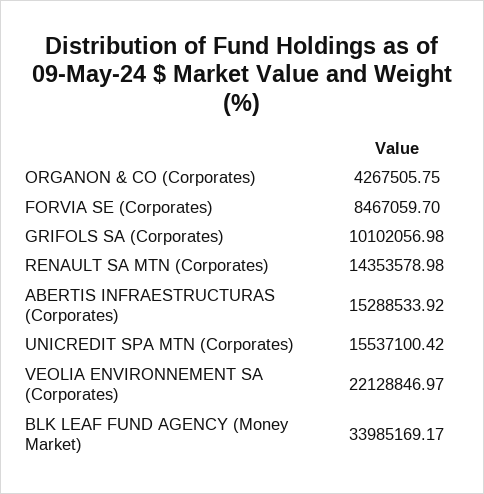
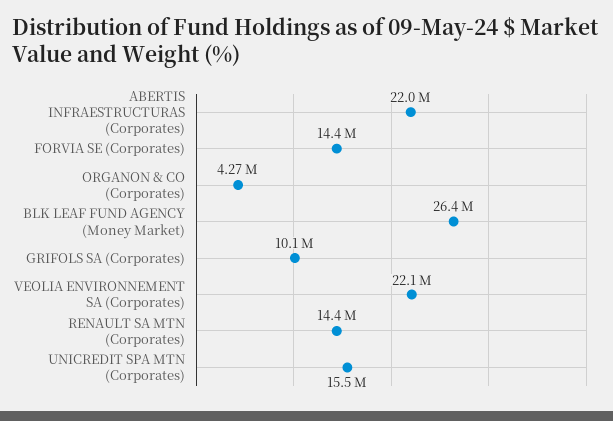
  {
    "ORGANON & CO (Corporates)": 4267505.75,
-   "FORVIA SE (Corporates)": 8467059.7,
+   "FORVIA SE (Corporates)": 14400000,
    "GRIFOLS SA (Corporates)": 10102056.98,
    "RENAULT SA MTN (Corporates)": 14353578.98,
-   "ABERTIS INFRAESTRUCTURAS (Corporates)": 15288533.92,
+   "ABERTIS INFRAESTRUCTURAS (Corporates)": 22000000,
    "UNICREDIT SPA MTN (Corporates)": 15537100.42,
    "VEOLIA ENVIRONNEMENT SA (Corporates)": 22128846.97,
-   "BLK LEAF FUND AGENCY (Money Market)": 33985169.17
+   "BLK LEAF FUND AGENCY (Money Market)": 26400000
  }

